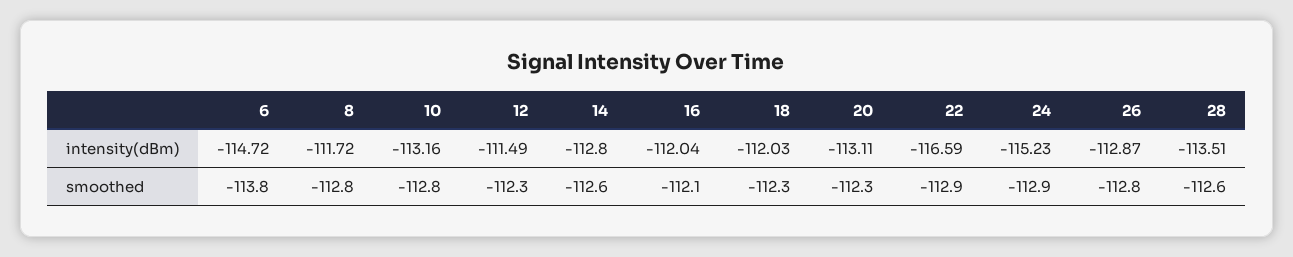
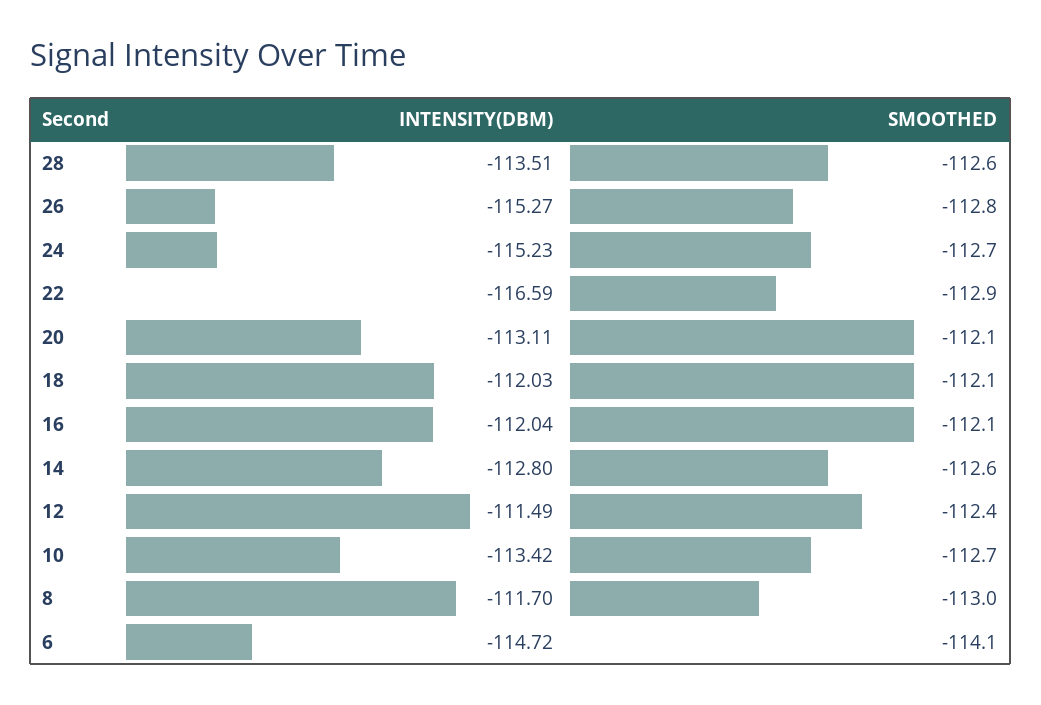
  {
    "6": {
      "intensity(dBm)": -114.72,
-     "smoothed": -113.8
+     "smoothed": -114.1
    },
    "8": {
-     "intensity(dBm)": -111.72,
+     "intensity(dBm)": -111.7,
-     "smoothed": -112.8
+     "smoothed": -113
    },
    "10": {
-     "intensity(dBm)": -113.16,
+     "intensity(dBm)": -113.42,
-     "smoothed": -112.8
+     "smoothed": -112.7
    },
    "12": {
      "intensity(dBm)": -111.49,
-     "smoothed": -112.3
+     "smoothed": -112.4
    },
    "14": {
      "intensity(dBm)": -112.8,
      "smoothed": -112.6
    },
    "16": {
      "intensity(dBm)": -112.04,
      "smoothed": -112.1
    },
    "18": {
      "intensity(dBm)": -112.03,
-     "smoothed": -112.3
+     "smoothed": -112.1
    },
    "20": {
      "intensity(dBm)": -113.11,
-     "smoothed": -112.3
+     "smoothed": -112.1
    },
    "22": {
      "intensity(dBm)": -116.59,
      "smoothed": -112.9
    },
    "24": {
      "intensity(dBm)": -115.23,
-     "smoothed": -112.9
+     "smoothed": -112.7
    },
    "26": {
-     "intensity(dBm)": -112.87,
+     "intensity(dBm)": -115.27,
      "smoothed": -112.8
    },
    "28": {
      "intensity(dBm)": -113.51,
      "smoothed": -112.6
    }
  }

